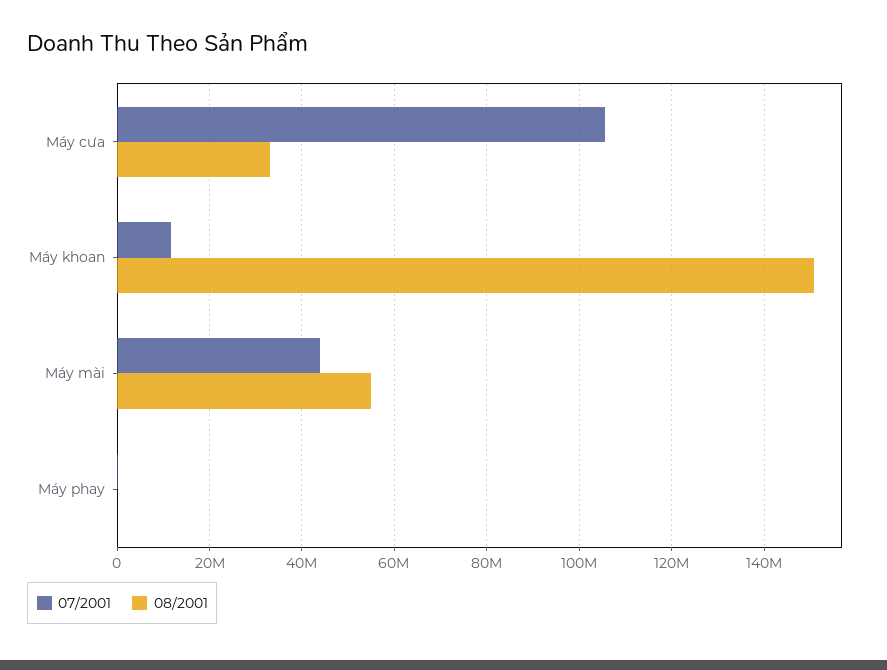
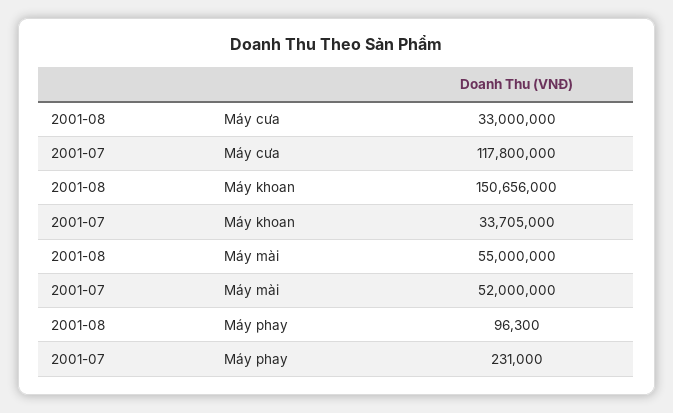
  {
    "07/2001": {
-     "Máy cưa": 106000000,
+     "Máy cưa": 117800000,
-     "Máy khoan": 12000000,
+     "Máy khoan": 33705000,
-     "Máy mài": 44000000,
+     "Máy mài": 52000000,
      "Máy phay": 231000
    },
    "08/2001": {
      "Máy cưa": 33000000,
      "Máy khoan": 150656000,
      "Máy mài": 55000000,
      "Máy phay": 96300
    }
  }

